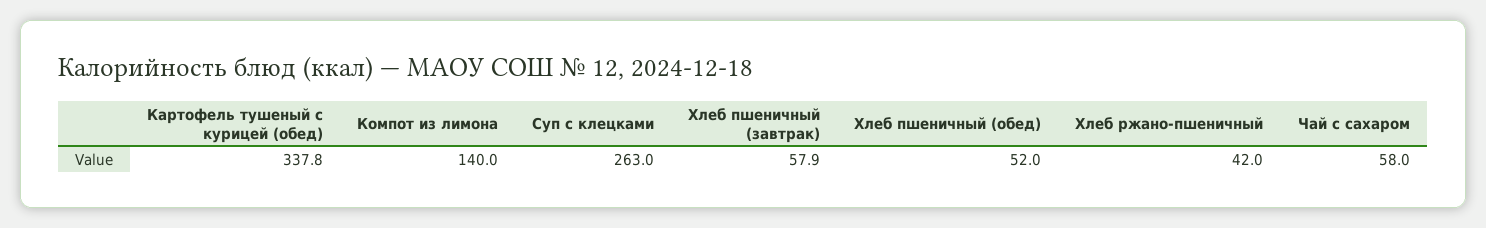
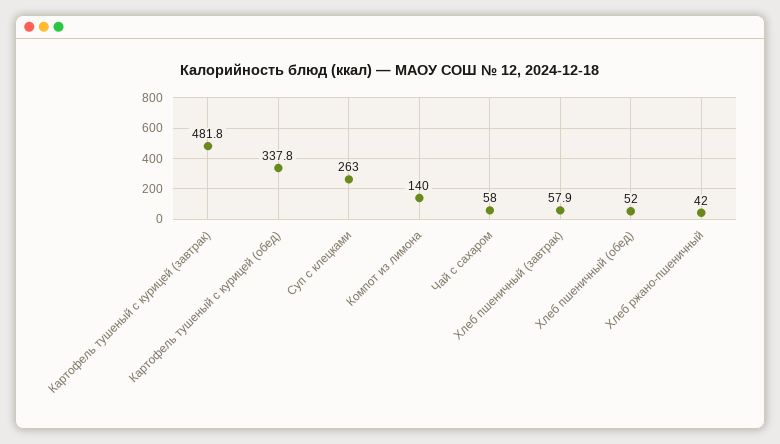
  {
    "Картофель тушеный с курицей (обед)": 337.8,
    "Компот из лимона": 140,
    "Суп с клецками": 263,
    "Хлеб пшеничный (завтрак)": 57.9,
    "Хлеб пшеничный (обед)": 52,
    "Хлеб ржано-пшеничный": 42,
-   "Чай с сахаром": 58
+   "Чай с сахаром": 58,
+   "Картофель тушеный с курицей (завтрак)": 481.8
  }

